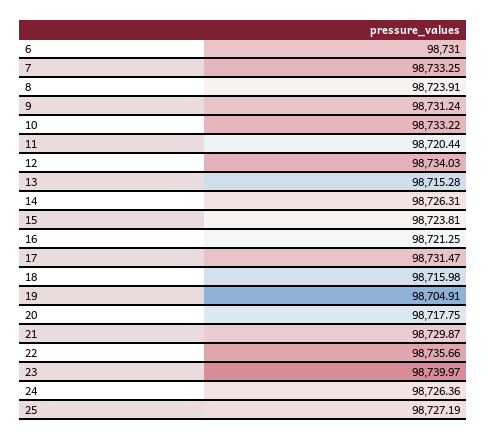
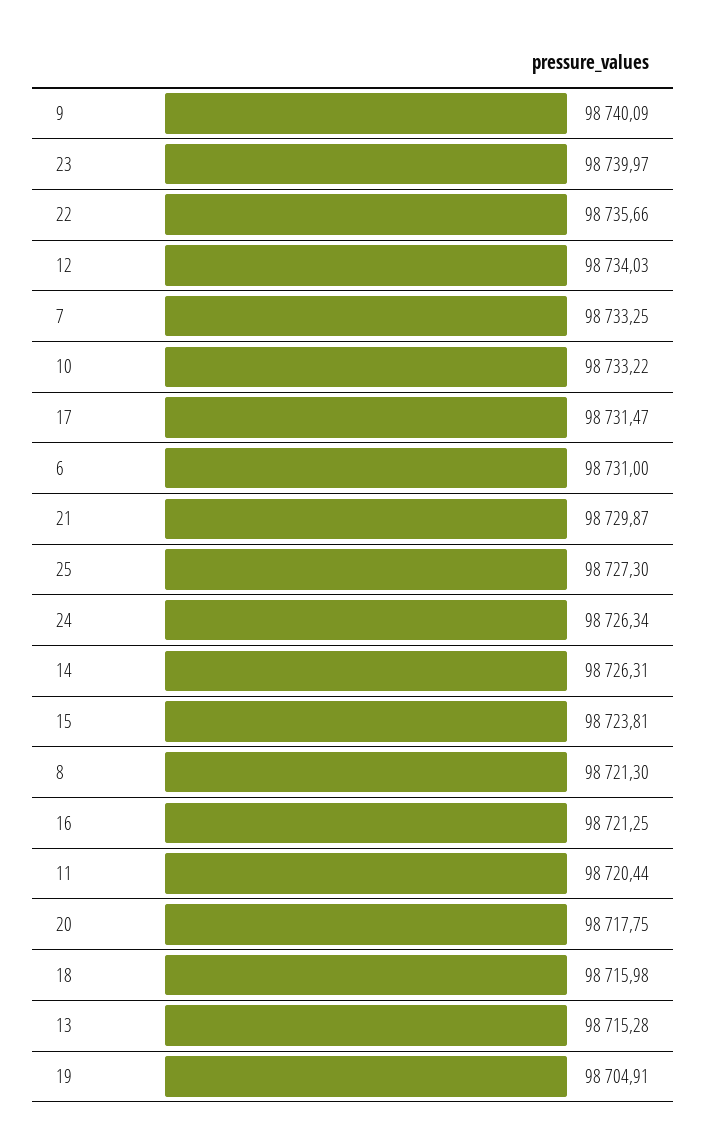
  {
    "6": 98731,
    "7": 98733.25,
-   "8": 98723.91,
+   "8": 98721.3,
-   "9": 98731.24,
+   "9": 98740.09,
    "10": 98733.22,
    "11": 98720.44,
    "12": 98734.03,
    "13": 98715.28,
    "14": 98726.31,
    "15": 98723.81,
    "16": 98721.25,
    "17": 98731.47,
    "18": 98715.98,
    "19": 98704.91,
    "20": 98717.75,
    "21": 98729.87,
    "22": 98735.66,
    "23": 98739.97,
-   "24": 98726.36,
+   "24": 98726.34,
-   "25": 98727.19
+   "25": 98727.3
  }

